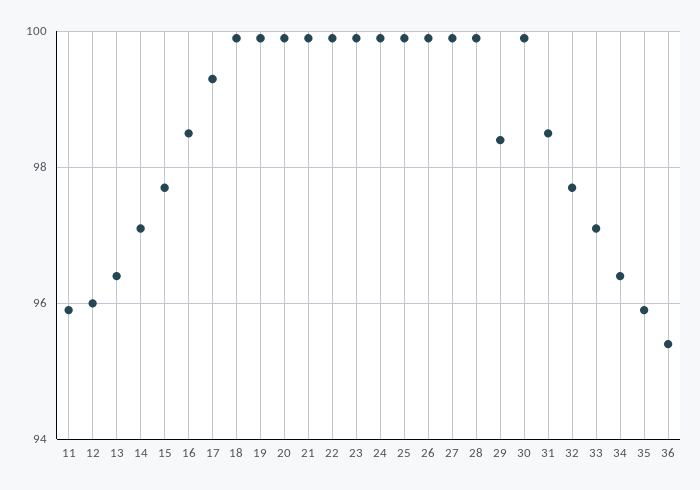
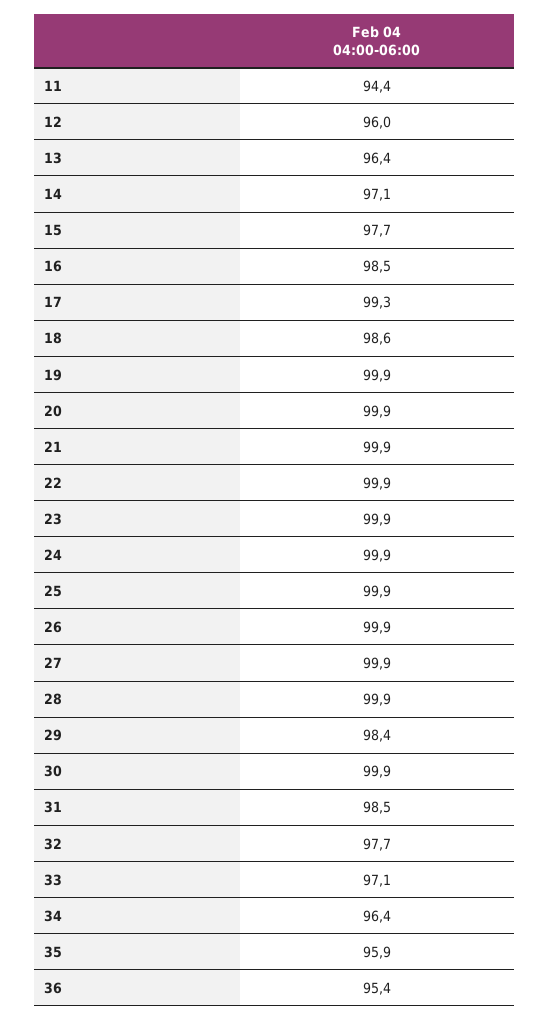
  {
-   "11": 96,
+   "11": 94.4,
    "12": 96,
    "13": 96.4,
    "14": 97.1,
    "15": 97.7,
    "16": 98.5,
    "17": 99.3,
-   "18": 100,
+   "18": 98.6,
    "19": 99.9,
    "20": 99.9,
    "21": 99.9,
    "22": 99.9,
    "23": 99.9,
    "24": 99.9,
    "25": 99.9,
    "26": 99.9,
    "27": 99.9,
    "28": 99.9,
    "29": 98.4,
    "30": 99.9,
    "31": 98.5,
    "32": 97.7,
    "33": 97.1,
    "34": 96.4,
    "35": 95.9,
    "36": 95.4
  }

